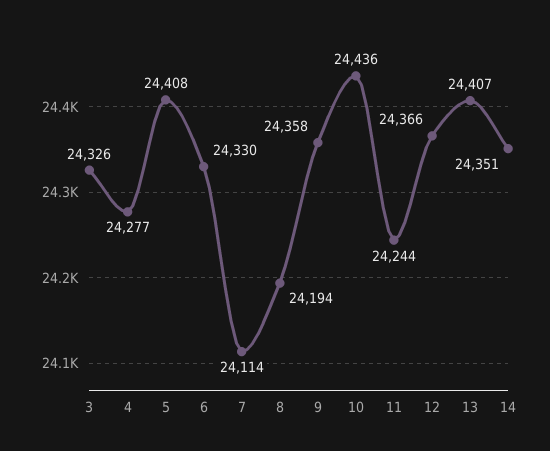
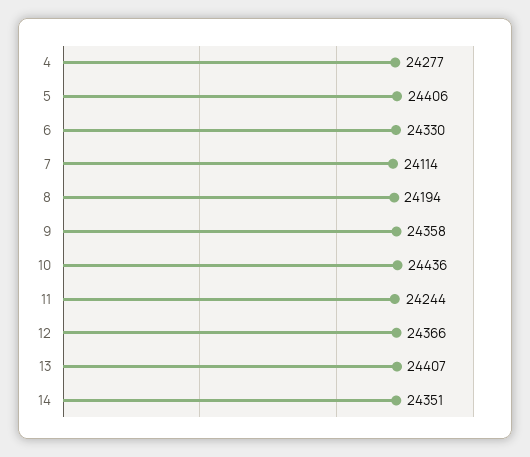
  {
-   "3": 24326,
    "4": 24277,
-   "5": 24408,
+   "5": 24406,
    "6": 24330,
    "7": 24114,
    "8": 24194,
    "9": 24358,
    "10": 24436,
    "11": 24244,
    "12": 24366,
    "13": 24407,
    "14": 24351
  }

